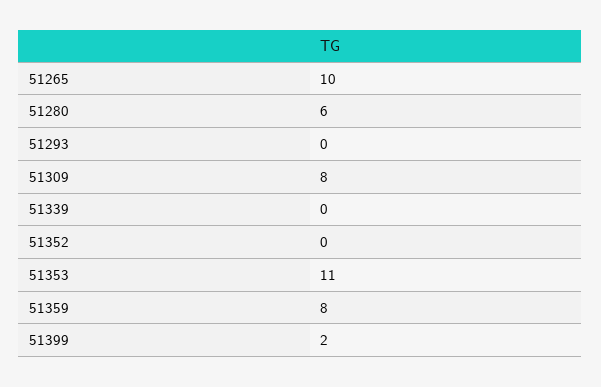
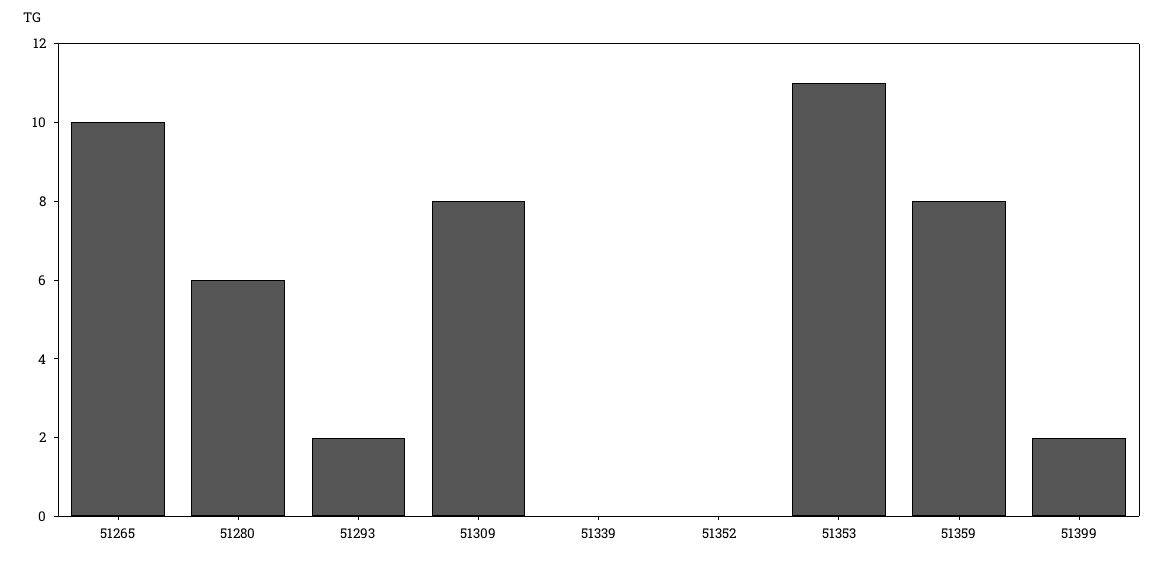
  {
    "51265": 10,
    "51280": 6,
-   "51293": 0,
+   "51293": 2,
    "51309": 8,
    "51339": 0,
    "51352": 0,
    "51353": 11,
    "51359": 8,
    "51399": 2
  }

